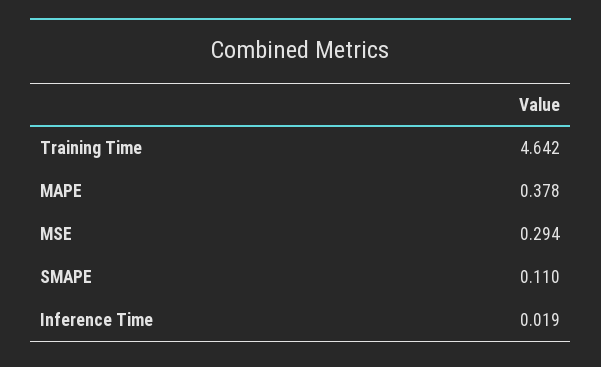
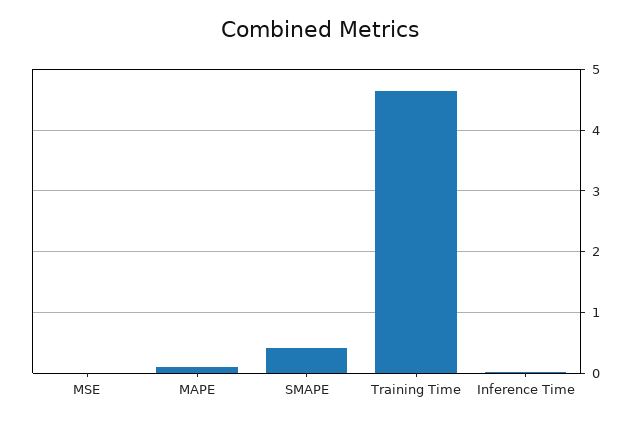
  {
    "Training Time": 4.642,
-   "MAPE": 0.378,
+   "MAPE": 0.1,
-   "MSE": 0.294,
+   "MSE": 0,
-   "SMAPE": 0.11,
+   "SMAPE": 0.4,
    "Inference Time": 0.019
  }

